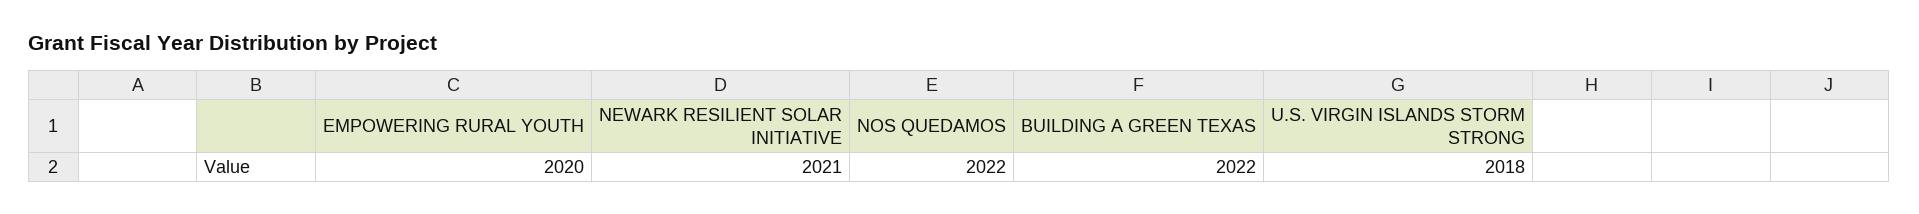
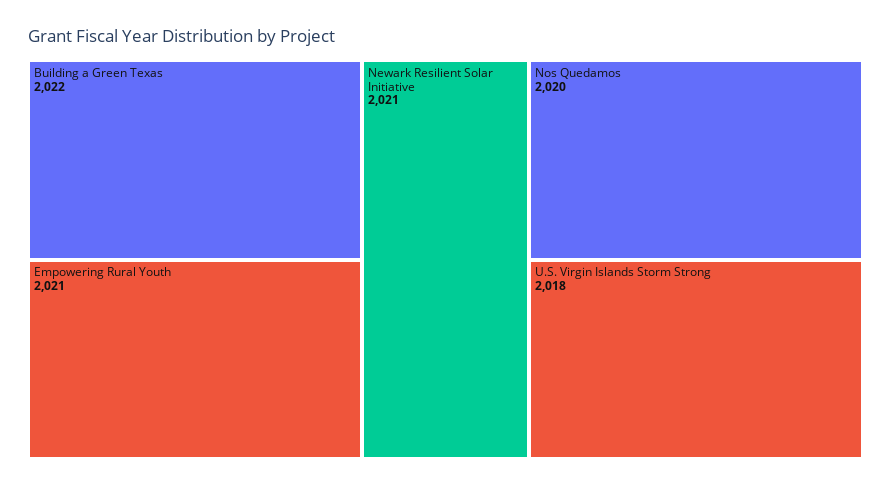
  {
-   "EMPOWERING RURAL YOUTH": 2020,
+   "EMPOWERING RURAL YOUTH": 2021,
    "NEWARK RESILIENT SOLAR INITIATIVE": 2021,
-   "NOS QUEDAMOS": 2022,
+   "NOS QUEDAMOS": 2020,
    "BUILDING A GREEN TEXAS": 2022,
    "U.S. VIRGIN ISLANDS STORM STRONG": 2018
  }

